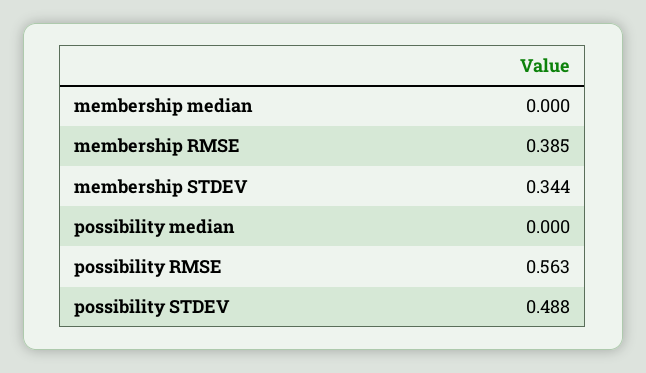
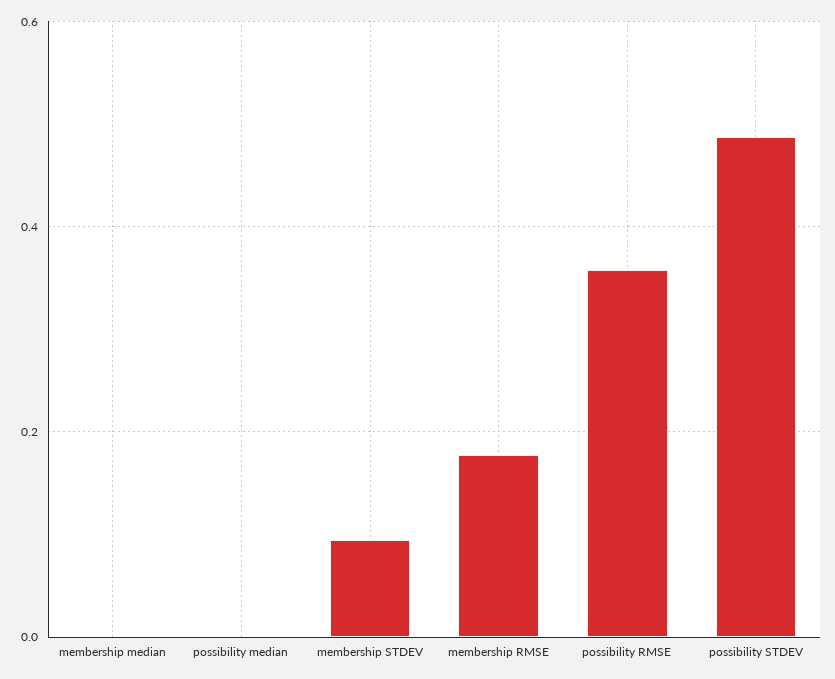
  {
    "membership median": 0,
-   "membership RMSE": 0.385,
+   "membership RMSE": 0.18,
-   "membership STDEV": 0.344,
+   "membership STDEV": 0.1,
    "possibility median": 0,
-   "possibility RMSE": 0.563,
+   "possibility RMSE": 0.36,
    "possibility STDEV": 0.488
  }

